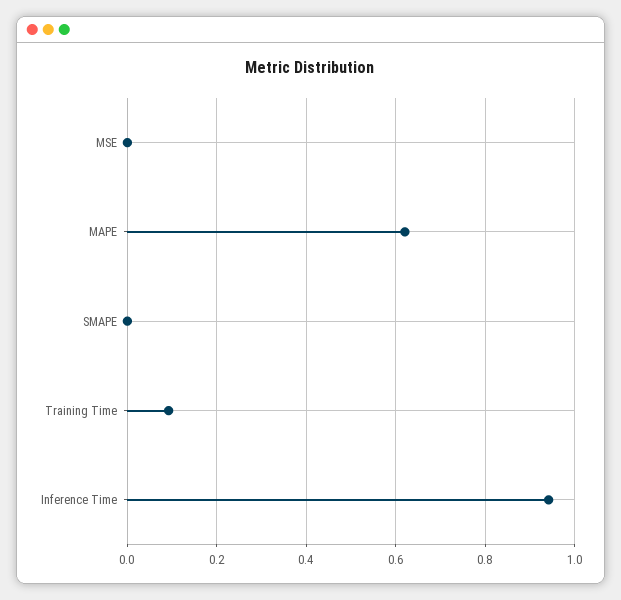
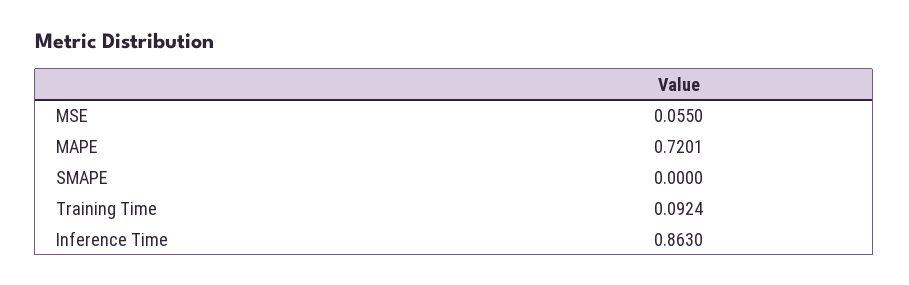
  {
-   "MSE": 0,
+   "MSE": 0.055,
-   "MAPE": 0.62,
+   "MAPE": 0.7201,
    "SMAPE": 0,
    "Training Time": 0.0924,
-   "Inference Time": 0.94
+   "Inference Time": 0.863
  }

